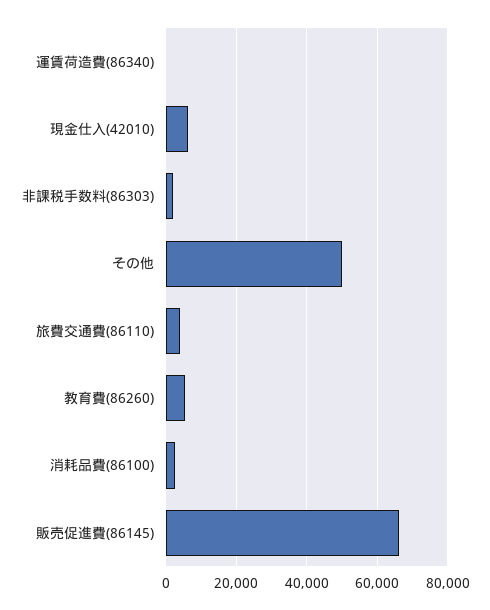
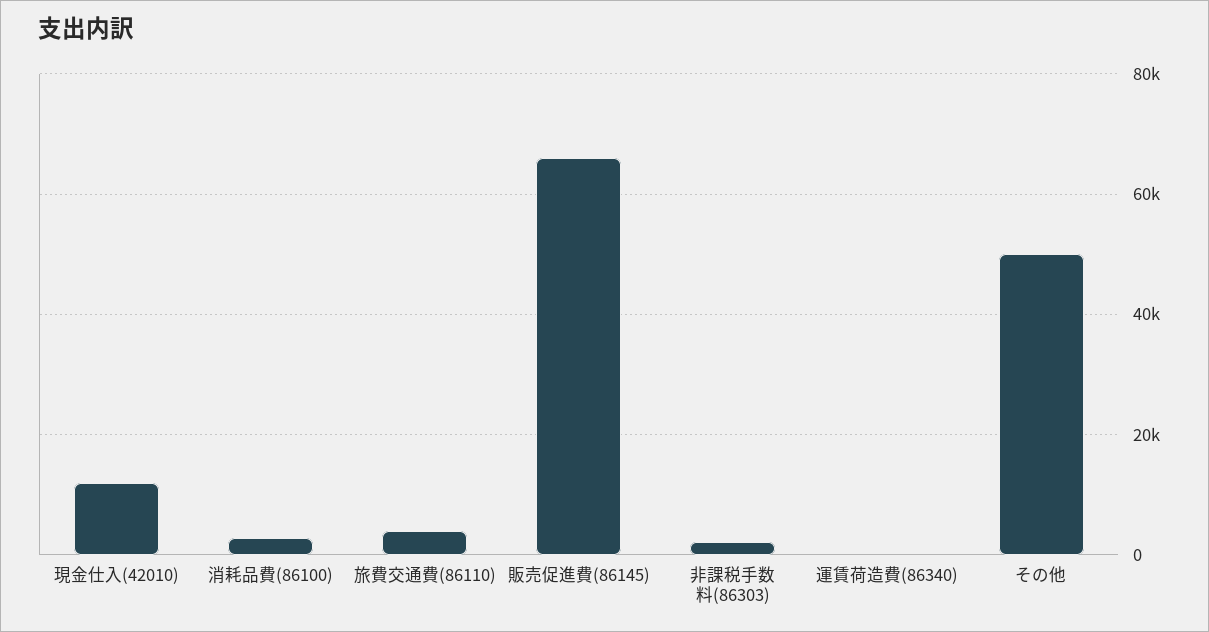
  {
    "運賃荷造費(86340)": 0,
-   "現金仕入(42010)": 6000,
+   "現金仕入(42010)": 12000,
    "非課税手数料(86303)": 2000,
    "その他": 50000,
    "旅費交通費(86110)": 4000,
-   "教育費(86260)": 6000,
    "消耗品費(86100)": 2000,
    "販売促進費(86145)": 66000
  }

